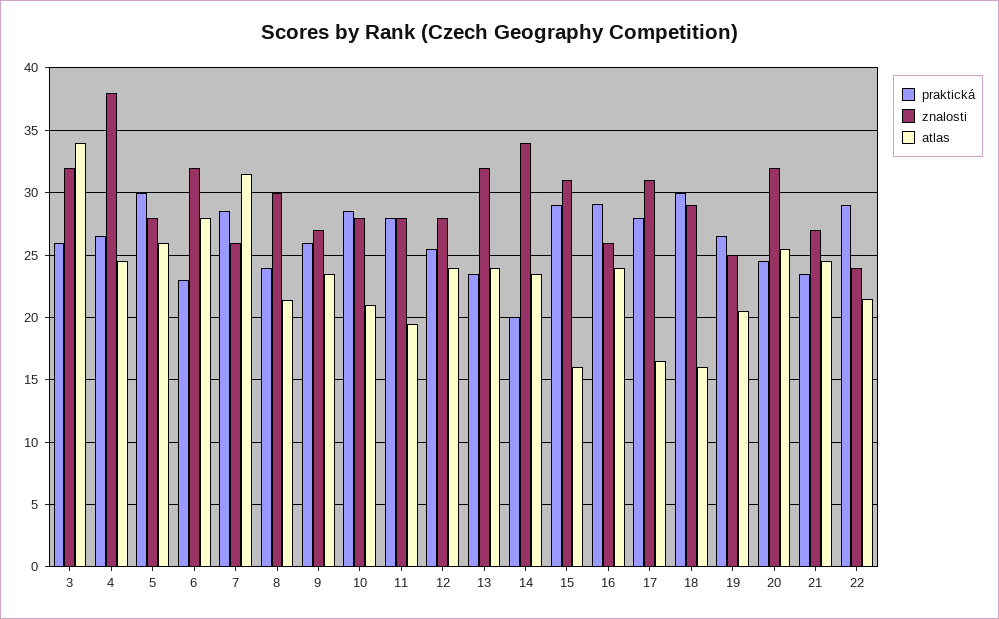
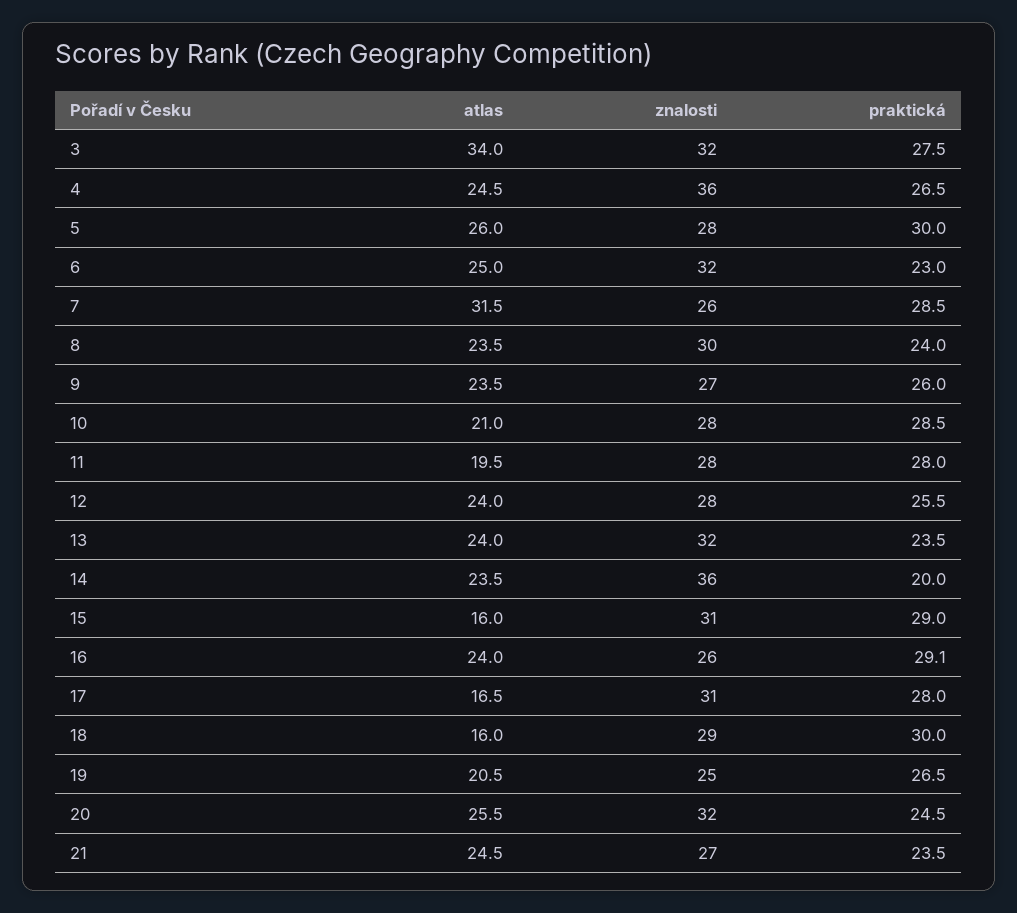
  {
    "praktická": {
-     "3": 26,
+     "3": 27.5,
      "4": 26.5,
      "5": 30,
      "6": 23,
      "7": 28.5,
      "8": 24,
      "9": 26,
      "10": 28.5,
      "11": 28,
      "12": 25.5,
      "13": 23.5,
      "14": 20,
      "15": 29,
      "16": 29.1,
      "17": 28,
      "18": 30,
      "19": 26.5,
      "20": 24.5,
-     "21": 23.5,
+     "21": 23.5
-     "22": 29
    },
    "znalosti": {
      "3": 32,
-     "4": 38,
+     "4": 36,
      "5": 28,
      "6": 32,
      "7": 26,
      "8": 30,
      "9": 27,
      "10": 28,
      "11": 28,
      "12": 28,
      "13": 32,
-     "14": 34,
+     "14": 36,
      "15": 31,
      "16": 26,
      "17": 31,
      "18": 29,
      "19": 25,
      "20": 32,
-     "21": 27,
+     "21": 27
-     "22": 24
    },
    "atlas": {
      "3": 34,
      "4": 24.5,
      "5": 26,
-     "6": 28,
+     "6": 25,
      "7": 31.5,
-     "8": 21.5,
+     "8": 23.5,
      "9": 23.5,
      "10": 21,
      "11": 19.5,
      "12": 24,
      "13": 24,
      "14": 23.5,
      "15": 16,
      "16": 24,
      "17": 16.5,
      "18": 16,
      "19": 20.5,
      "20": 25.5,
-     "21": 24.5,
+     "21": 24.5
-     "22": 21.5
    }
  }

